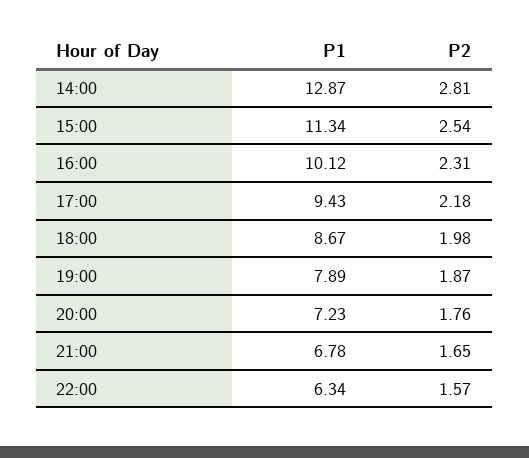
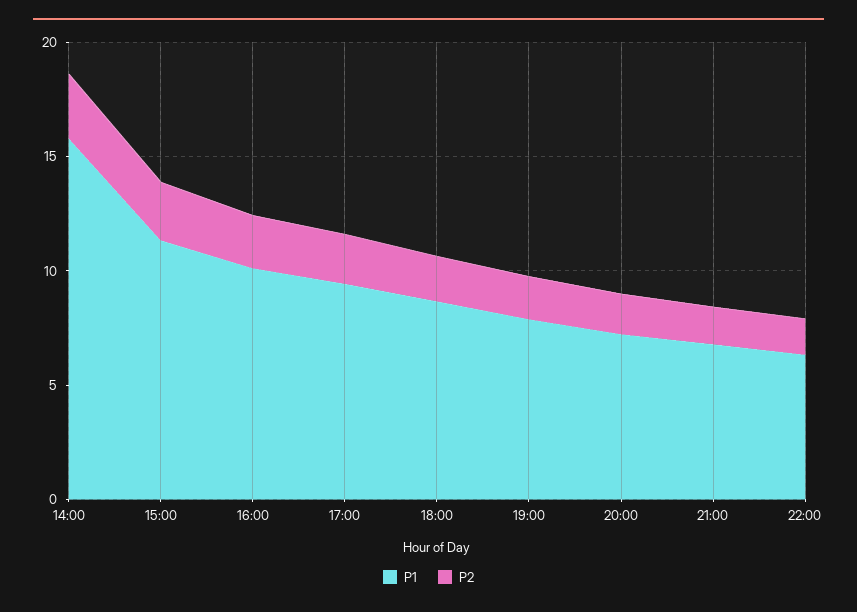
  {
    "P1": {
-     "14:00": 12.87,
+     "14:00": 16,
      "15:00": 11.34,
      "16:00": 10.12,
      "17:00": 9.43,
      "18:00": 8.67,
      "19:00": 7.89,
      "20:00": 7.23,
      "21:00": 6.78,
      "22:00": 6.34
    },
    "P2": {
      "14:00": 2.81,
      "15:00": 2.54,
      "16:00": 2.31,
      "17:00": 2.18,
      "18:00": 1.98,
      "19:00": 1.87,
      "20:00": 1.76,
      "21:00": 1.65,
      "22:00": 1.57
    }
  }

